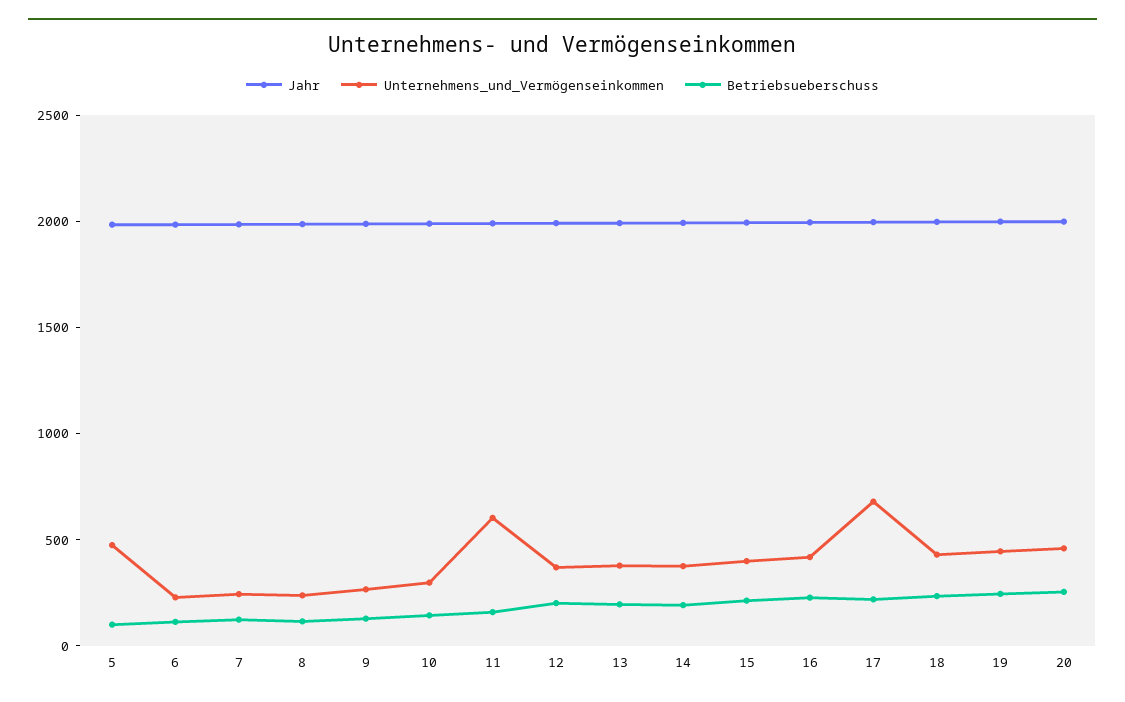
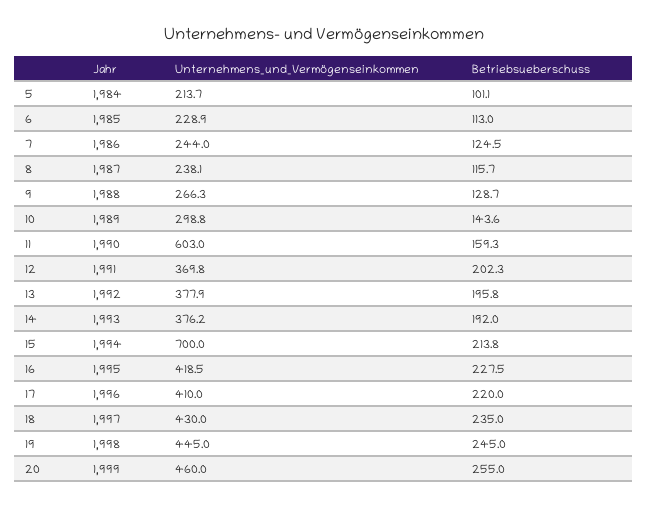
  {
    "Jahr": {
      "5": 1984,
      "6": 1985,
      "7": 1986,
      "8": 1987,
      "9": 1988,
      "10": 1989,
      "11": 1990,
      "12": 1991,
      "13": 1992,
      "14": 1993,
      "15": 1994,
      "16": 1995,
      "17": 1996,
      "18": 1997,
      "19": 1998,
      "20": 1999
    },
    "Unternehmens_und_Vermögenseinkommen": {
-     "5": 500,
+     "5": 213.7,
      "6": 228.9,
      "7": 244,
      "8": 238.1,
      "9": 266.3,
      "10": 298.8,
      "11": 603,
      "12": 369.8,
      "13": 377.9,
      "14": 376.2,
-     "15": 400,
+     "15": 700,
      "16": 418.5,
-     "17": 700,
+     "17": 410,
      "18": 430,
      "19": 445,
      "20": 460
    },
    "Betriebsueberschuss": {
      "5": 101.1,
      "6": 113,
      "7": 124.5,
      "8": 115.7,
      "9": 128.7,
      "10": 143.6,
      "11": 159.3,
      "12": 202.3,
      "13": 195.8,
      "14": 192,
      "15": 213.8,
      "16": 227.5,
      "17": 220,
      "18": 235,
      "19": 245,
      "20": 255
    }
  }

